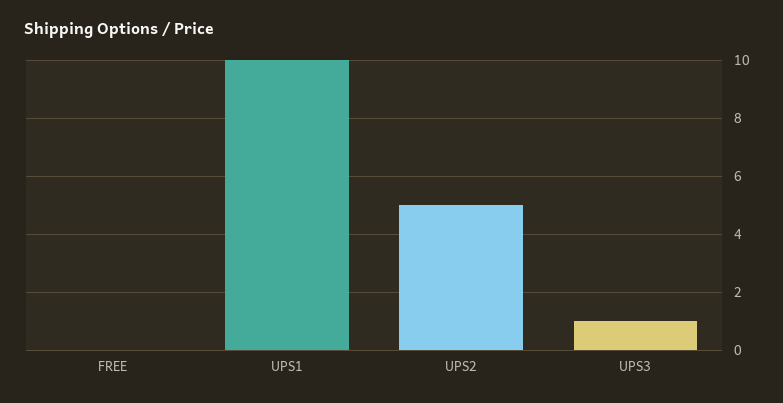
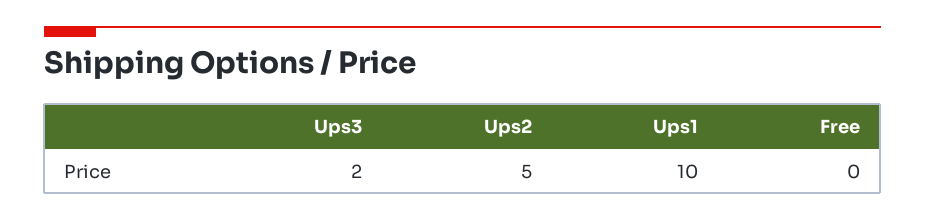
  {
    "FREE": 0,
    "UPS1": 10,
    "UPS2": 5,
-   "UPS3": 1
+   "UPS3": 2
  }

